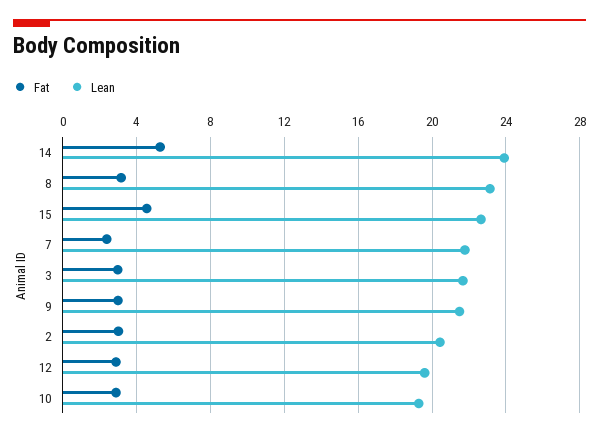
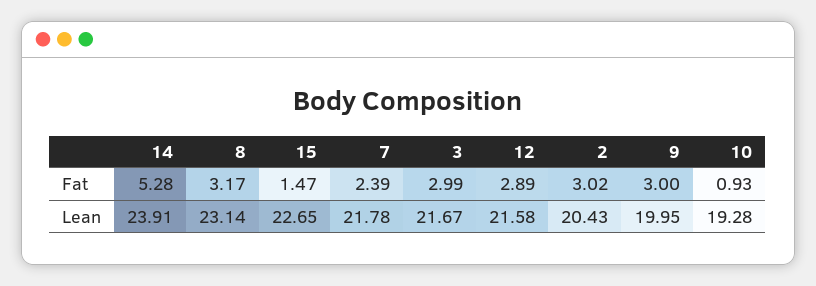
  {
    "Fat": {
      "14": 5.28,
      "8": 3.17,
-     "15": 4.5,
+     "15": 1.47,
      "7": 2.39,
      "3": 2.99,
      "9": 3,
      "2": 3.02,
      "12": 2.89,
-     "10": 3
+     "10": 0.93
    },
    "Lean": {
      "14": 23.91,
      "8": 23.14,
      "15": 22.65,
      "7": 21.78,
      "3": 21.67,
-     "9": 21.5,
+     "9": 19.95,
      "2": 20.43,
-     "12": 19.5,
+     "12": 21.58,
      "10": 19.28
    }
  }

